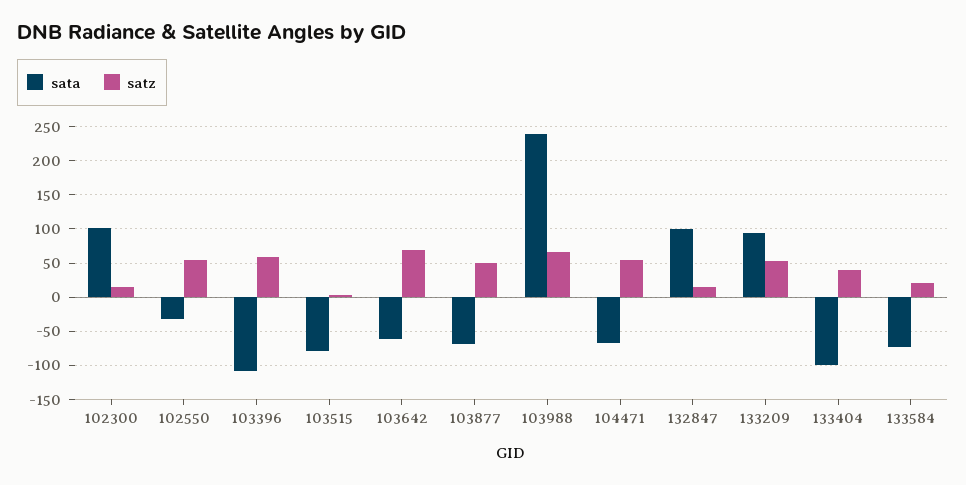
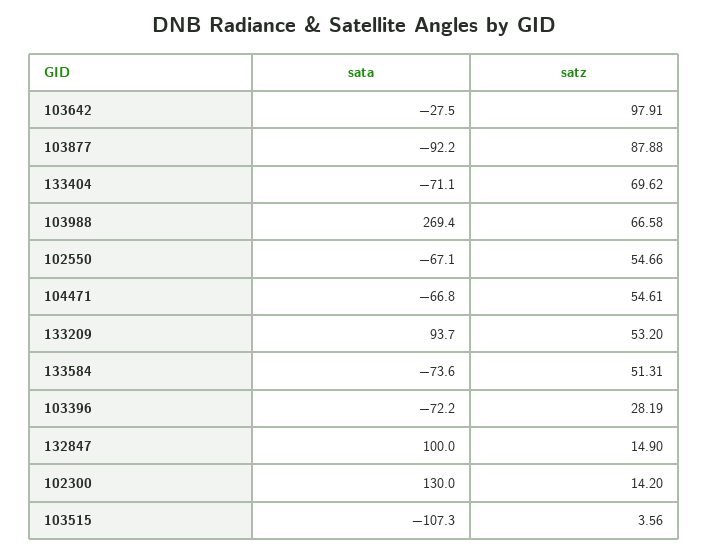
  {
    "sata": {
-     "102300": 100,
+     "102300": 130,
-     "102550": -30,
+     "102550": -67.1,
-     "103396": -110,
+     "103396": -72.2,
-     "103515": -80,
+     "103515": -107.3,
-     "103642": -60,
+     "103642": -27.5,
-     "103877": -70,
+     "103877": -92.2,
-     "103988": 240,
+     "103988": 269.4,
      "104471": -66.8,
      "132847": 100,
      "133209": 93.7,
-     "133404": -100,
+     "133404": -71.1,
      "133584": -73.6
    },
    "satz": {
      "102300": 14.2,
      "102550": 54.66,
-     "103396": 60,
+     "103396": 28.19,
      "103515": 3.56,
-     "103642": 70,
+     "103642": 97.91,
-     "103877": 50,
+     "103877": 87.88,
      "103988": 66.58,
      "104471": 54.61,
      "132847": 14.9,
      "133209": 53.2,
-     "133404": 40,
+     "133404": 69.62,
-     "133584": 20
+     "133584": 51.31
    }
  }

